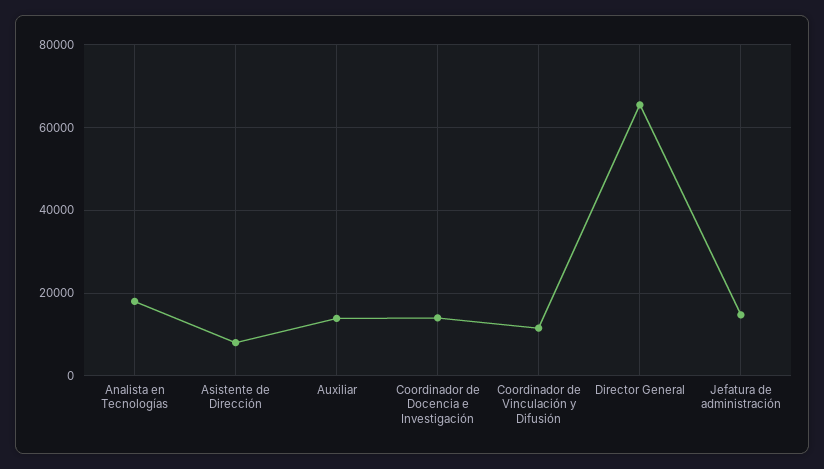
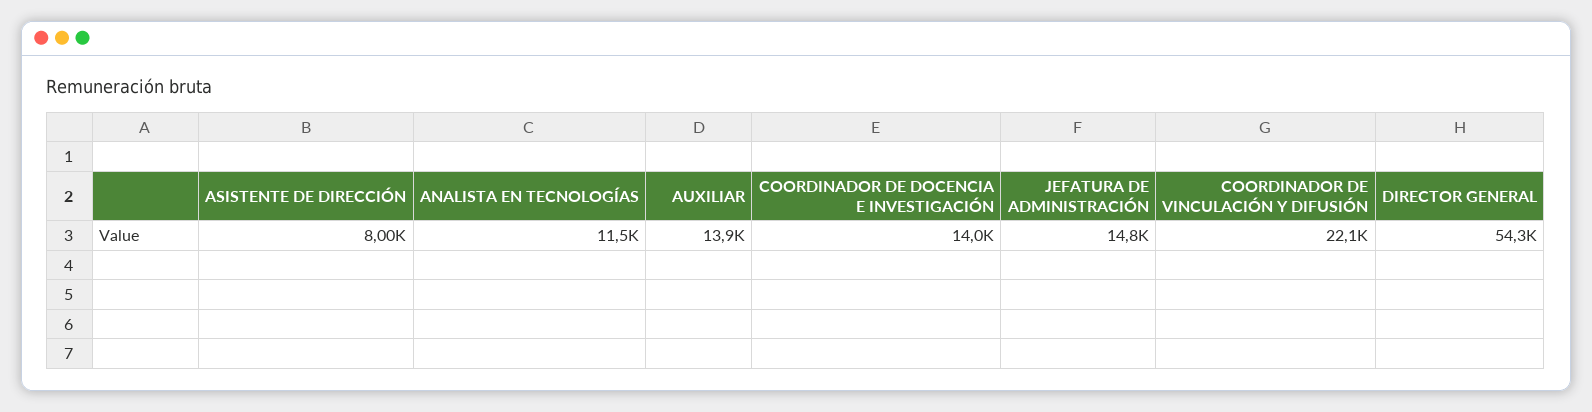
  {
-   "Analista en Tecnologías": 18000,
+   "Analista en Tecnologías": 11500,
    "Asistente de Dirección": 8000,
    "Auxiliar": 13900,
    "Coordinador de Docencia e Investigación": 14000,
-   "Coordinador de Vinculación y Difusión": 12000,
+   "Coordinador de Vinculación y Difusión": 22100,
-   "Director General": 66000,
+   "Director General": 54300,
    "Jefatura de administración": 14800
  }

